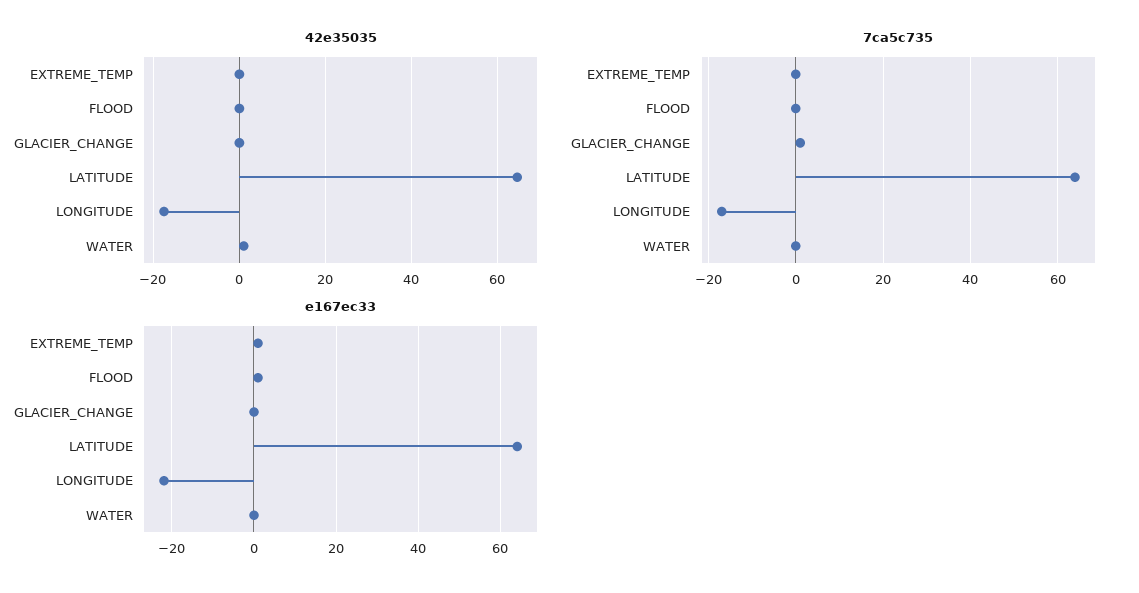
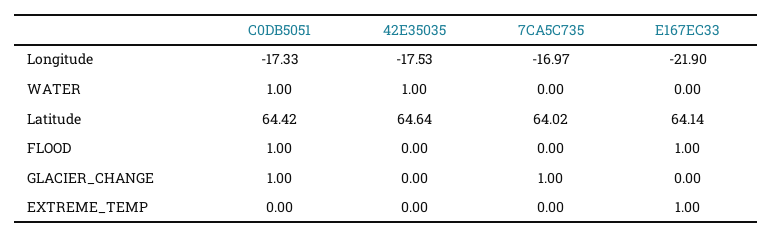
  {
    "42e35035": {
      "EXTREME_TEMP": 0,
      "FLOOD": 0,
      "GLACIER_CHANGE": 0,
      "LATITUDE": 64.64,
      "LONGITUDE": -17.53,
      "WATER": 1
    },
    "7ca5c735": {
      "EXTREME_TEMP": 0,
      "FLOOD": 0,
      "GLACIER_CHANGE": 1,
      "LATITUDE": 64.02,
      "LONGITUDE": -16.97,
      "WATER": 0
    },
    "e167ec33": {
      "EXTREME_TEMP": 1,
      "FLOOD": 1,
      "GLACIER_CHANGE": 0,
      "LATITUDE": 64.14,
      "LONGITUDE": -21.9,
      "WATER": 0
-   }
+   },
+   "C0DB5051": {
+     "LONGITUDE": -17.33,
+     "WATER": 1,
+     "LATITUDE": 64.42,
+     "FLOOD": 1,
+     "GLACIER_CHANGE": 1,
+     "EXTREME_TEMP": 0
+   }
  }

